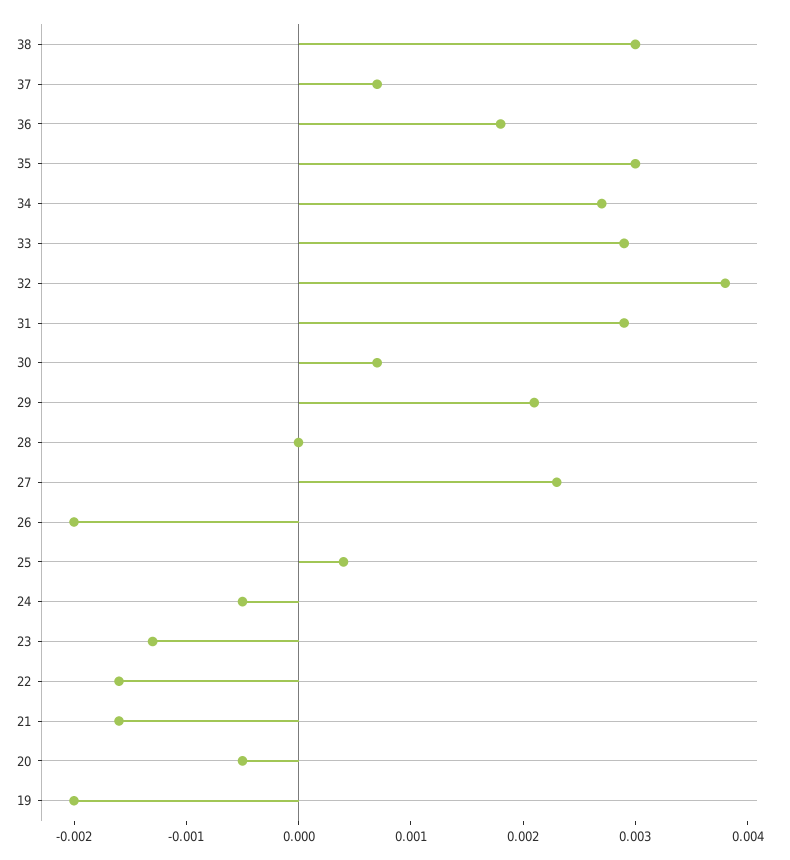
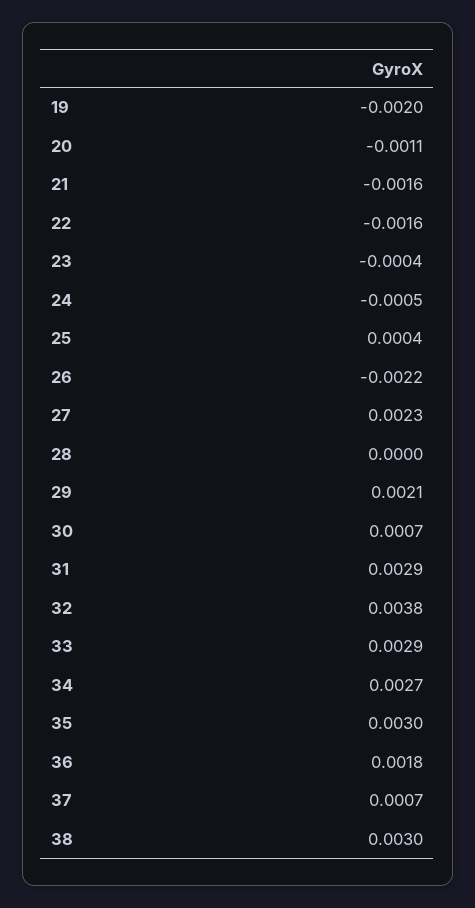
  {
    "38": 0.003,
    "37": 0.0007,
    "36": 0.0018,
    "35": 0.003,
    "34": 0.0027,
    "33": 0.0029,
    "32": 0.0038,
    "31": 0.0029,
    "30": 0.0007,
    "29": 0.0021,
    "28": 0,
    "27": 0.0023,
-   "26": -0.002,
+   "26": -0.0022,
    "25": 0.0004,
    "24": -0.0005,
-   "23": -0.0013,
+   "23": -0.0004,
    "22": -0.0016,
    "21": -0.0016,
-   "20": -0.0005,
+   "20": -0.0011,
    "19": -0.002
  }

